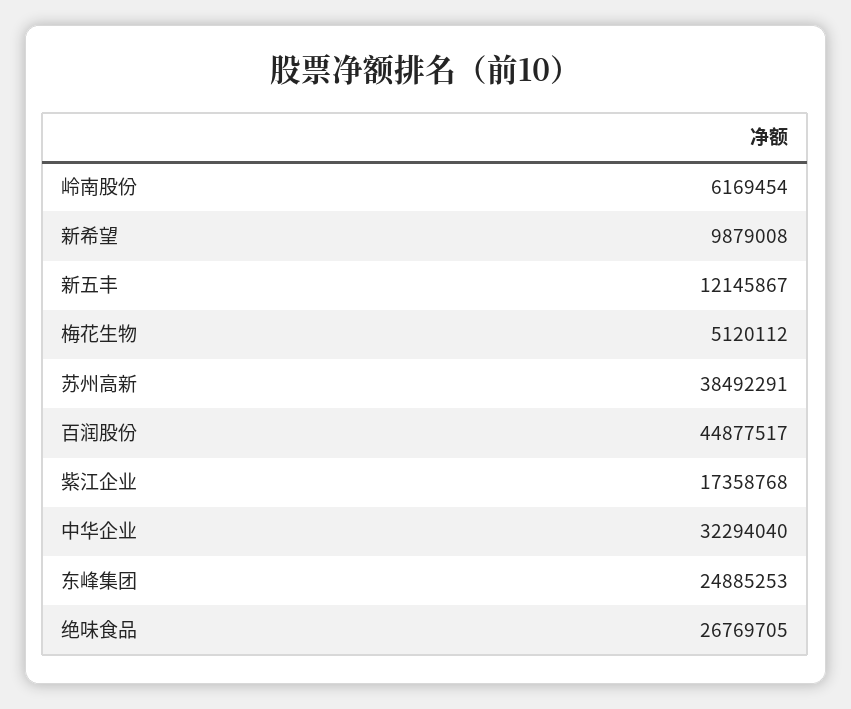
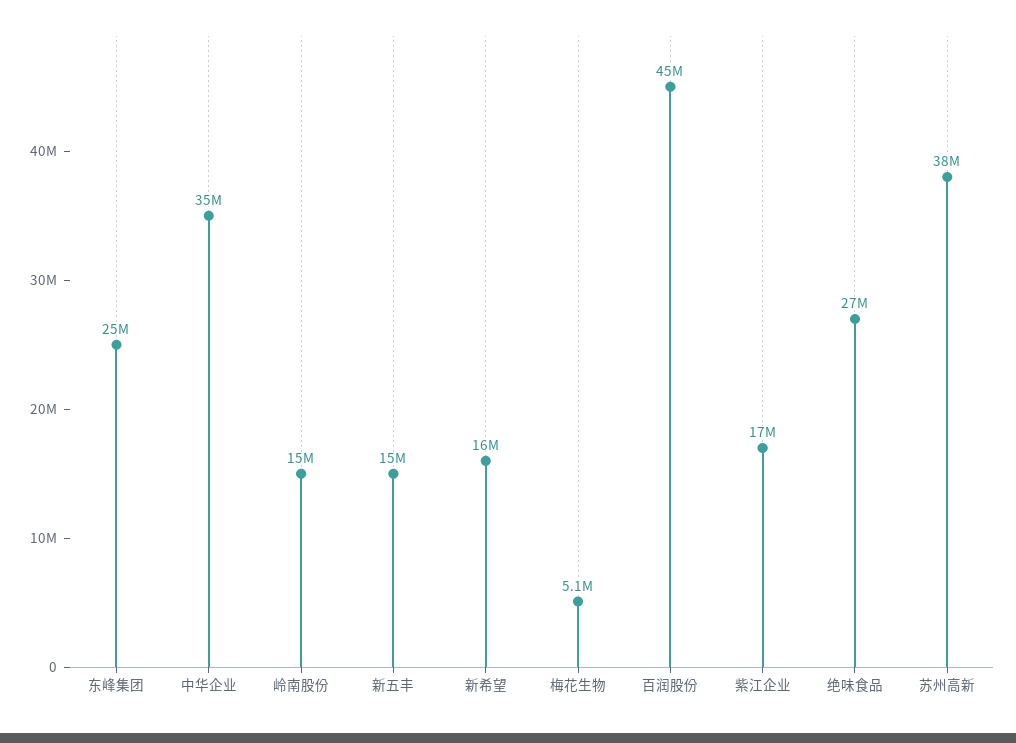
  {
-   "岭南股份": 6169454,
+   "岭南股份": 15000000,
-   "新希望": 9879008,
+   "新希望": 16000000,
-   "新五丰": 12145867,
+   "新五丰": 15000000,
    "梅花生物": 5120112,
    "苏州高新": 38492291,
    "百润股份": 44877517,
    "紫江企业": 17358768,
-   "中华企业": 32294040,
+   "中华企业": 35000000,
    "东峰集团": 24885253,
    "绝味食品": 26769705
  }

